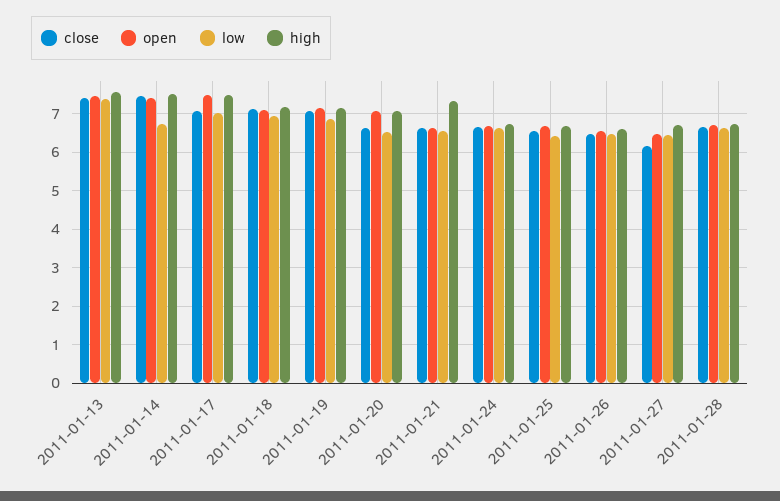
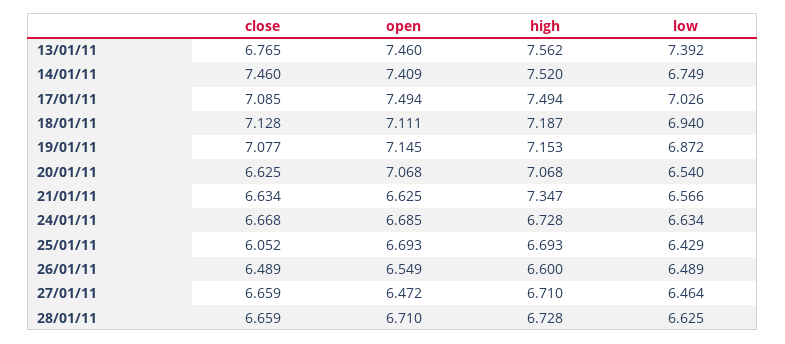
  {
    "close": {
-     "2011-01-13": 7.4,
+     "2011-01-13": 6.765,
      "2011-01-14": 7.46,
      "2011-01-17": 7.085,
      "2011-01-18": 7.128,
      "2011-01-19": 7.077,
      "2011-01-20": 6.625,
      "2011-01-21": 6.634,
      "2011-01-24": 6.668,
-     "2011-01-25": 6.6,
+     "2011-01-25": 6.052,
      "2011-01-26": 6.489,
-     "2011-01-27": 6.2,
+     "2011-01-27": 6.659,
      "2011-01-28": 6.659
    },
    "open": {
      "2011-01-13": 7.46,
      "2011-01-14": 7.409,
      "2011-01-17": 7.494,
      "2011-01-18": 7.111,
      "2011-01-19": 7.145,
      "2011-01-20": 7.068,
      "2011-01-21": 6.625,
      "2011-01-24": 6.685,
      "2011-01-25": 6.693,
      "2011-01-26": 6.549,
      "2011-01-27": 6.472,
      "2011-01-28": 6.71
    },
    "low": {
      "2011-01-13": 7.392,
      "2011-01-14": 6.749,
      "2011-01-17": 7.026,
      "2011-01-18": 6.94,
      "2011-01-19": 6.872,
      "2011-01-20": 6.54,
      "2011-01-21": 6.566,
      "2011-01-24": 6.634,
      "2011-01-25": 6.429,
      "2011-01-26": 6.489,
      "2011-01-27": 6.464,
      "2011-01-28": 6.625
    },
    "high": {
      "2011-01-13": 7.562,
      "2011-01-14": 7.52,
      "2011-01-17": 7.494,
      "2011-01-18": 7.187,
      "2011-01-19": 7.153,
      "2011-01-20": 7.068,
      "2011-01-21": 7.347,
      "2011-01-24": 6.728,
      "2011-01-25": 6.693,
      "2011-01-26": 6.6,
      "2011-01-27": 6.71,
      "2011-01-28": 6.728
    }
  }

